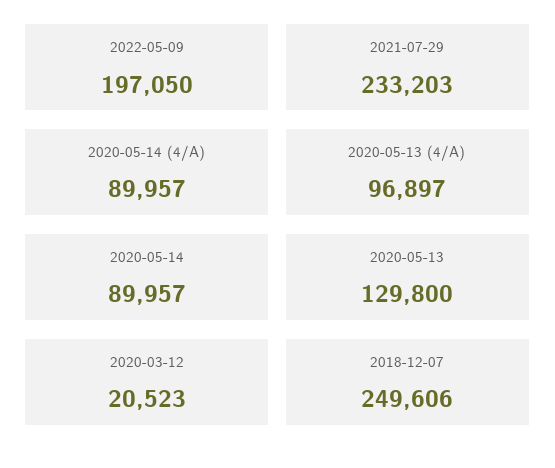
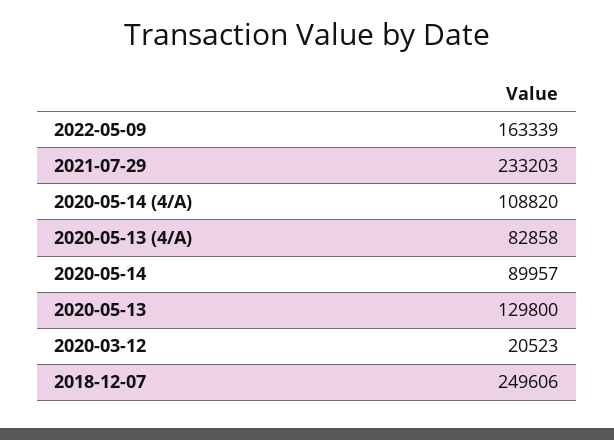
  {
-   "2022-05-09": 197050,
+   "2022-05-09": 163339,
    "2021-07-29": 233203,
-   "2020-05-14 (4/A)": 89957,
+   "2020-05-14 (4/A)": 108820,
-   "2020-05-13 (4/A)": 96897,
+   "2020-05-13 (4/A)": 82858,
    "2020-05-14": 89957,
    "2020-05-13": 129800,
    "2020-03-12": 20523,
    "2018-12-07": 249606
  }

